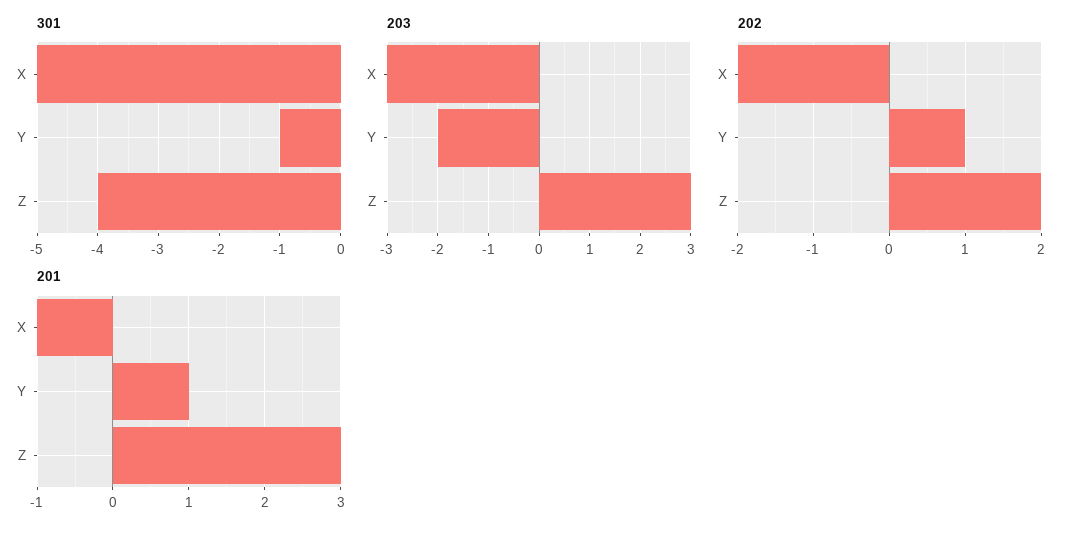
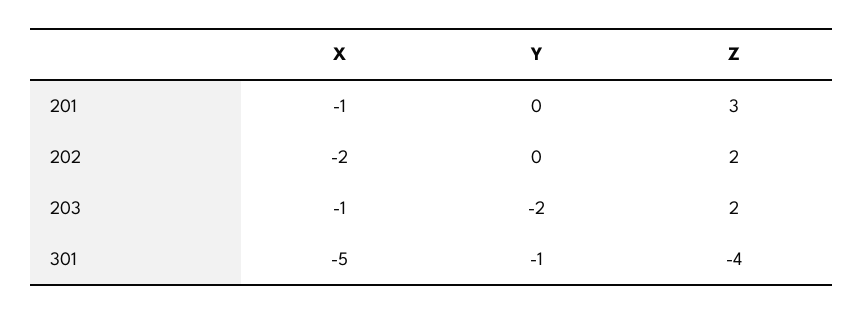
  {
    "301": {
      "X": -5,
      "Y": -1,
      "Z": -4
    },
    "203": {
-     "X": -3,
+     "X": -1,
      "Y": -2,
-     "Z": 3
+     "Z": 2
    },
    "202": {
      "X": -2,
-     "Y": 1,
+     "Y": 0,
      "Z": 2
    },
    "201": {
      "X": -1,
-     "Y": 1,
+     "Y": 0,
      "Z": 3
    }
  }

